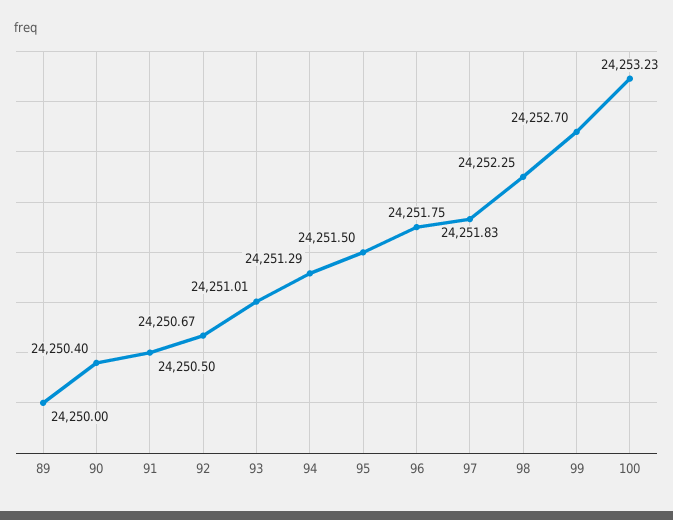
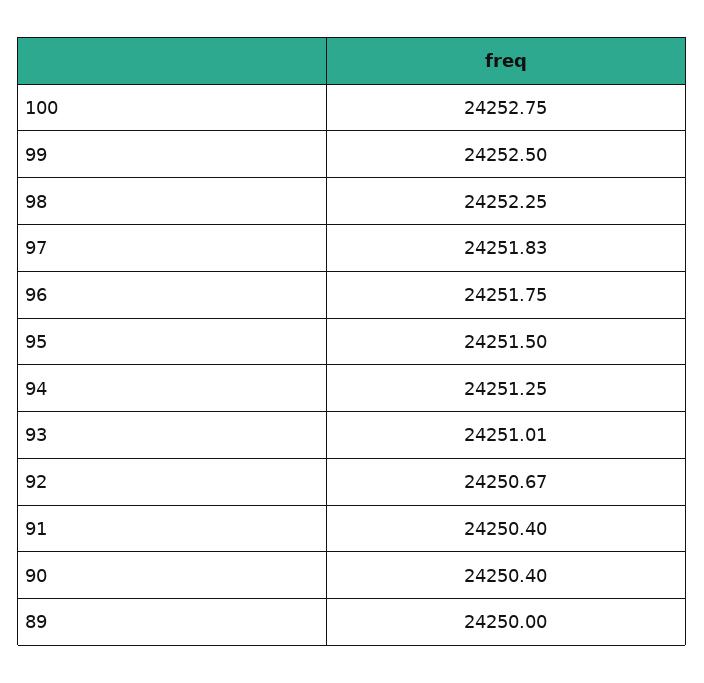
  {
    "89": 24250,
    "90": 24250.4,
-   "91": 24250.5,
+   "91": 24250.4,
    "92": 24250.67,
    "93": 24251.01,
-   "94": 24251.29,
+   "94": 24251.25,
    "95": 24251.5,
    "96": 24251.75,
    "97": 24251.83,
    "98": 24252.25,
-   "99": 24252.7,
+   "99": 24252.5,
-   "100": 24253.23
+   "100": 24252.75
  }

